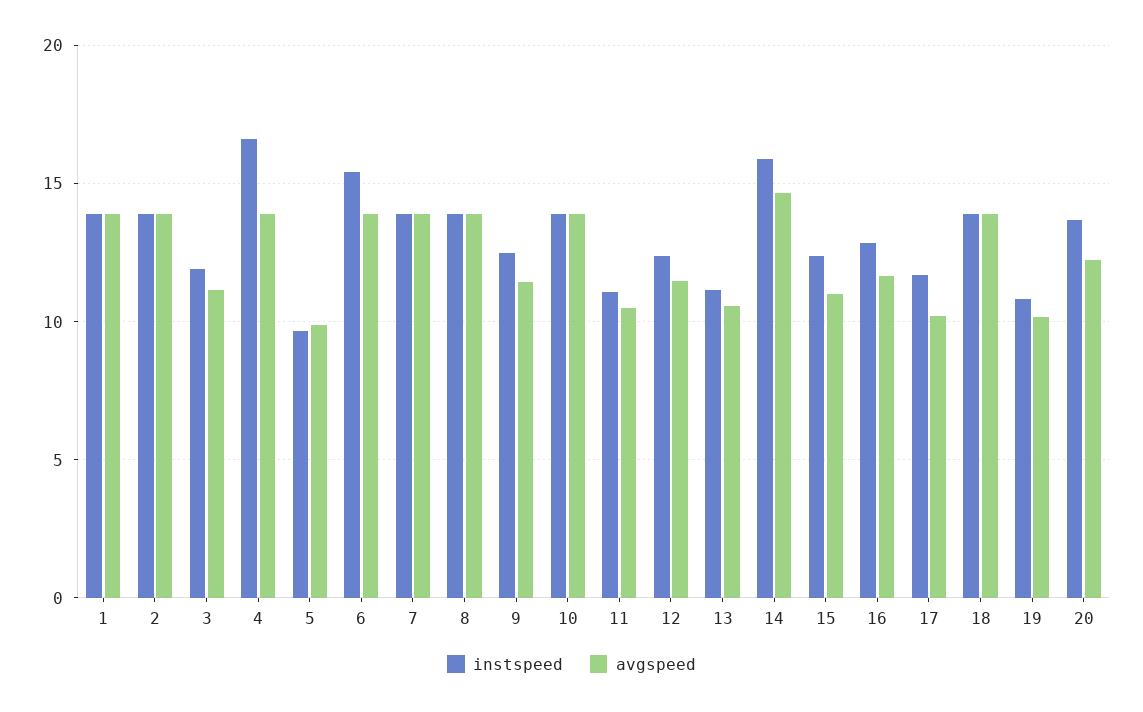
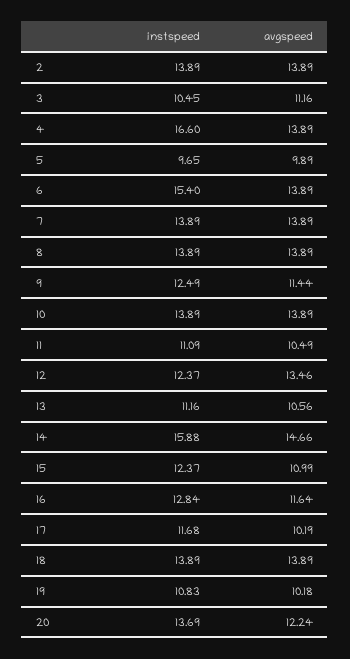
  {
    "instspeed": {
-     "1": 14,
      "2": 13.89,
-     "3": 12,
+     "3": 10.45,
      "4": 16.6,
      "5": 9.65,
      "6": 15.4,
      "7": 13.89,
      "8": 13.89,
      "9": 12.49,
      "10": 13.89,
      "11": 11.09,
      "12": 12.37,
      "13": 11.16,
      "14": 15.88,
      "15": 12.37,
      "16": 12.84,
      "17": 11.68,
      "18": 13.89,
      "19": 10.83,
      "20": 13.69
    },
    "avgspeed": {
-     "1": 14,
      "2": 13.89,
      "3": 11.16,
      "4": 13.89,
      "5": 9.89,
      "6": 13.89,
      "7": 13.89,
      "8": 13.89,
      "9": 11.44,
      "10": 13.89,
      "11": 10.49,
-     "12": 11.5,
+     "12": 13.46,
      "13": 10.56,
      "14": 14.66,
      "15": 10.99,
      "16": 11.64,
      "17": 10.19,
      "18": 13.89,
      "19": 10.18,
      "20": 12.24
    }
  }

